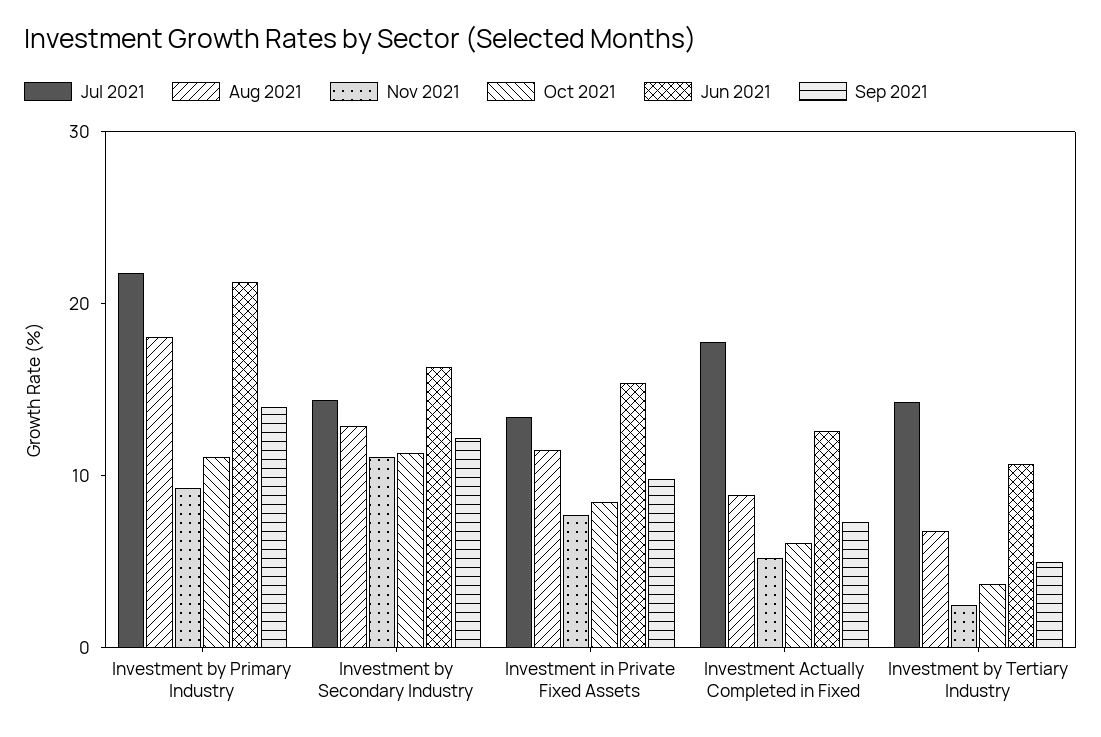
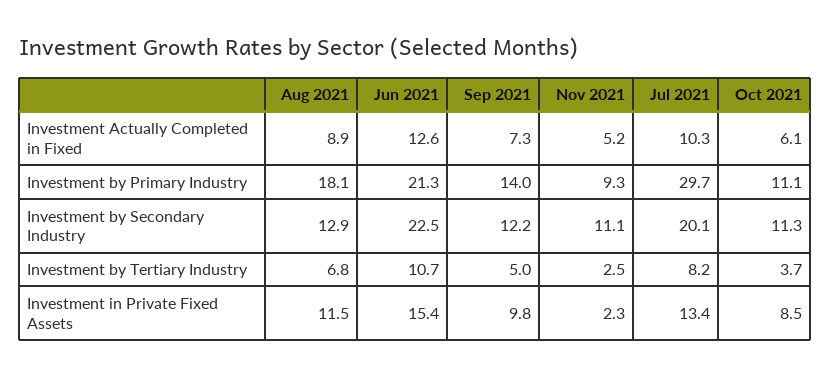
  {
    "Jul 2021": {
-     "Investment by Primary Industry": 22,
+     "Investment by Primary Industry": 29.7,
-     "Investment by Secondary Industry": 14,
+     "Investment by Secondary Industry": 20.1,
      "Investment in Private Fixed Assets": 13.4,
-     "Investment Actually Completed in Fixed": 18,
+     "Investment Actually Completed in Fixed": 10.3,
-     "Investment by Tertiary Industry": 14
+     "Investment by Tertiary Industry": 8.2
    },
    "Aug 2021": {
      "Investment by Primary Industry": 18.1,
      "Investment by Secondary Industry": 12.9,
      "Investment in Private Fixed Assets": 11.5,
      "Investment Actually Completed in Fixed": 8.9,
      "Investment by Tertiary Industry": 6.8
    },
    "Nov 2021": {
      "Investment by Primary Industry": 9.3,
      "Investment by Secondary Industry": 11.1,
-     "Investment in Private Fixed Assets": 8,
+     "Investment in Private Fixed Assets": 2.3,
      "Investment Actually Completed in Fixed": 5.2,
      "Investment by Tertiary Industry": 2.5
    },
    "Oct 2021": {
      "Investment by Primary Industry": 11.1,
      "Investment by Secondary Industry": 11.3,
      "Investment in Private Fixed Assets": 8.5,
      "Investment Actually Completed in Fixed": 6.1,
      "Investment by Tertiary Industry": 3.7
    },
    "Jun 2021": {
      "Investment by Primary Industry": 21.3,
-     "Investment by Secondary Industry": 16,
+     "Investment by Secondary Industry": 22.5,
      "Investment in Private Fixed Assets": 15.4,
      "Investment Actually Completed in Fixed": 12.6,
      "Investment by Tertiary Industry": 10.7
    },
    "Sep 2021": {
      "Investment by Primary Industry": 14,
      "Investment by Secondary Industry": 12.2,
      "Investment in Private Fixed Assets": 9.8,
      "Investment Actually Completed in Fixed": 7.3,
      "Investment by Tertiary Industry": 5
    }
  }

